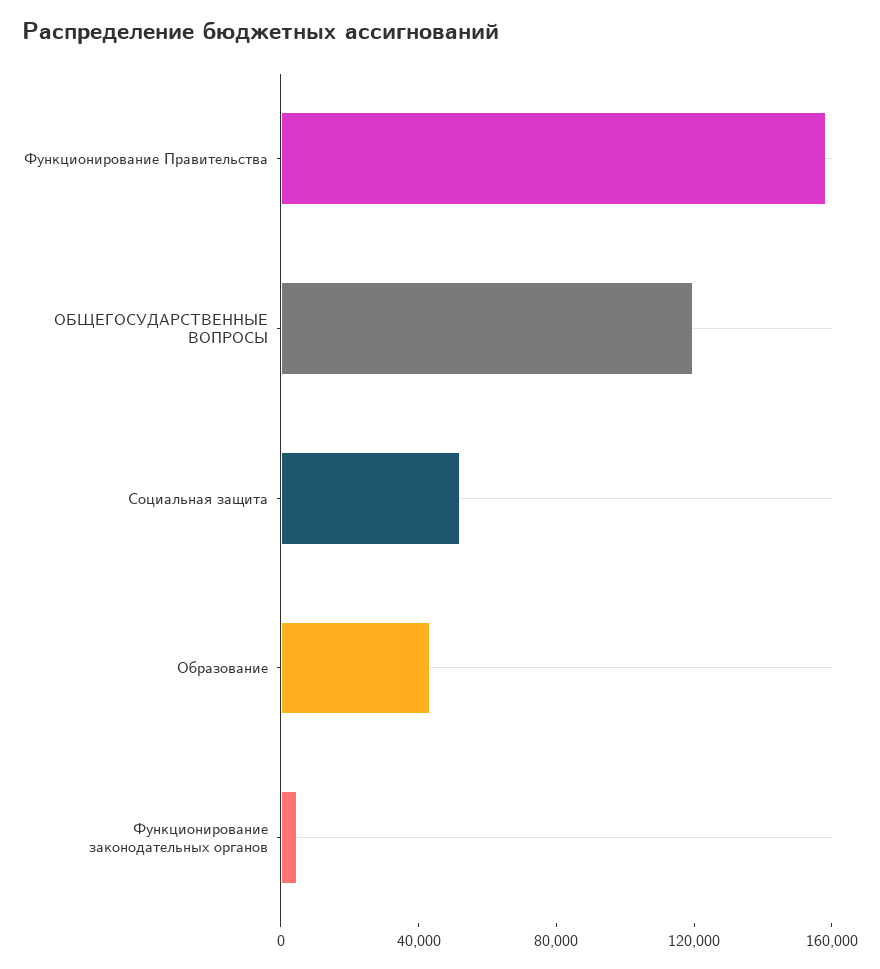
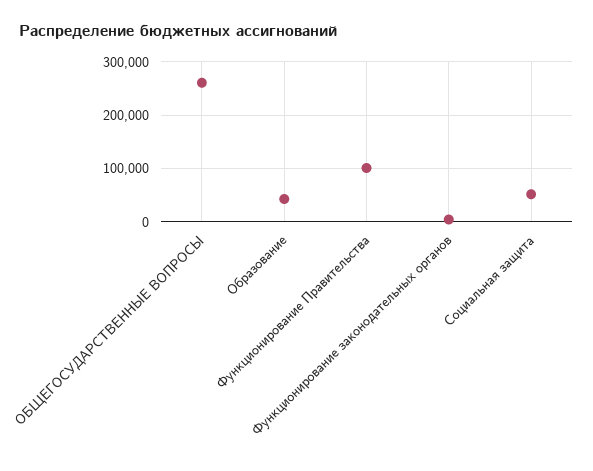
  {
-   "Функционирование Правительства": 160000,
+   "Функционирование Правительства": 100000,
-   "ОБЩЕГОСУДАРСТВЕННЫЕ ВОПРОСЫ": 120000,
+   "ОБЩЕГОСУДАРСТВЕННЫЕ ВОПРОСЫ": 260000,
    "Социальная защита": 50000,
    "Образование": 40000,
    "Функционирование законодательных органов": 0
  }

